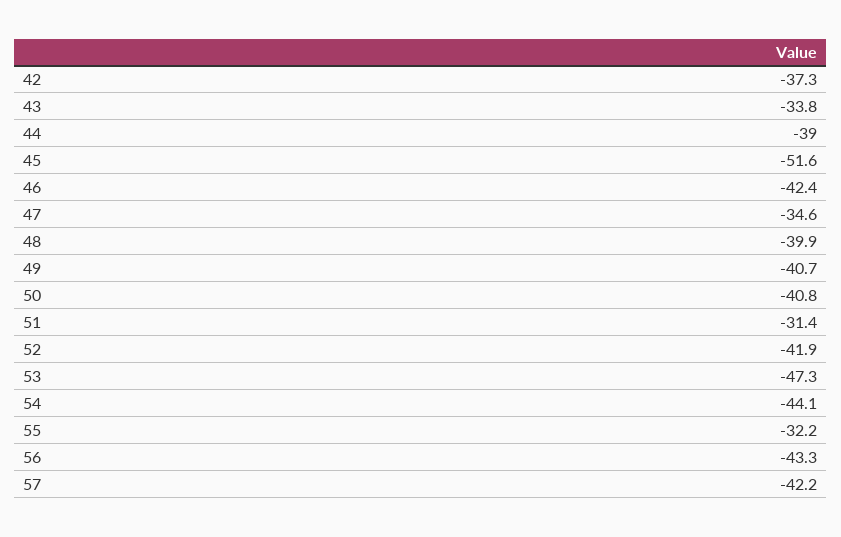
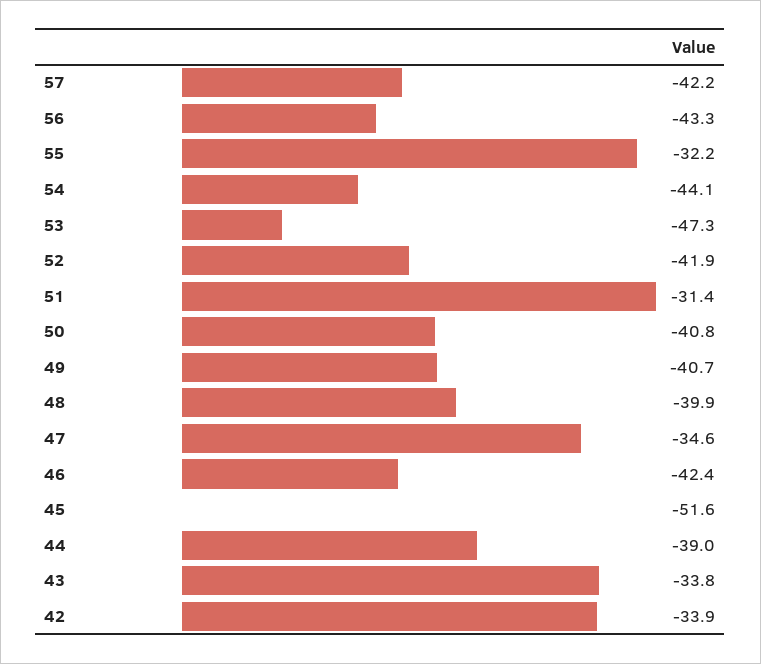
  {
-   "42": -37.3,
+   "42": -33.9,
    "43": -33.8,
    "44": -39,
    "45": -51.6,
    "46": -42.4,
    "47": -34.6,
    "48": -39.9,
    "49": -40.7,
    "50": -40.8,
    "51": -31.4,
    "52": -41.9,
    "53": -47.3,
    "54": -44.1,
    "55": -32.2,
    "56": -43.3,
    "57": -42.2
  }

